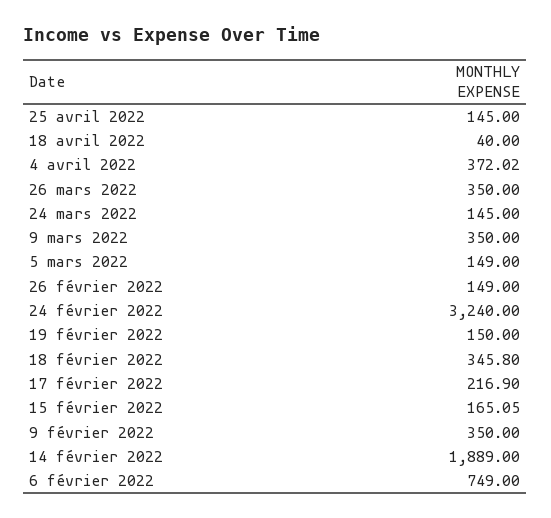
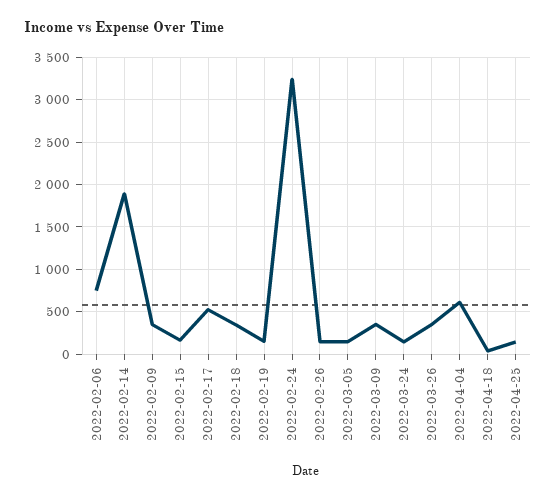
  {
    "25 avril 2022": 145,
    "18 avril 2022": 40,
-   "4 avril 2022": 372.02,
+   "4 avril 2022": 600,
    "26 mars 2022": 350,
    "24 mars 2022": 145,
    "9 mars 2022": 350,
    "5 mars 2022": 149,
    "26 février 2022": 149,
    "24 février 2022": 3240,
    "19 février 2022": 150,
    "18 février 2022": 345.8,
-   "17 février 2022": 216.9,
+   "17 février 2022": 500,
    "15 février 2022": 165.05,
    "9 février 2022": 350,
    "14 février 2022": 1889,
    "6 février 2022": 749
  }

